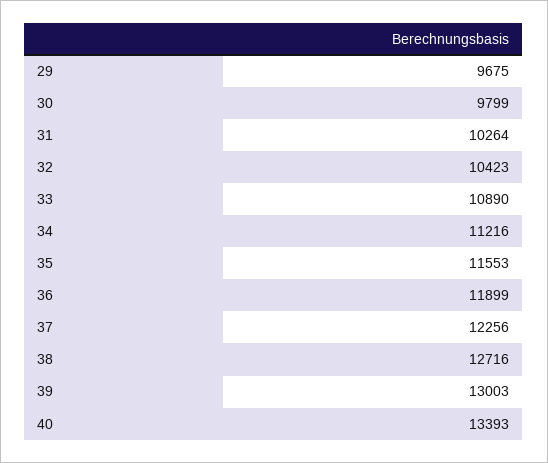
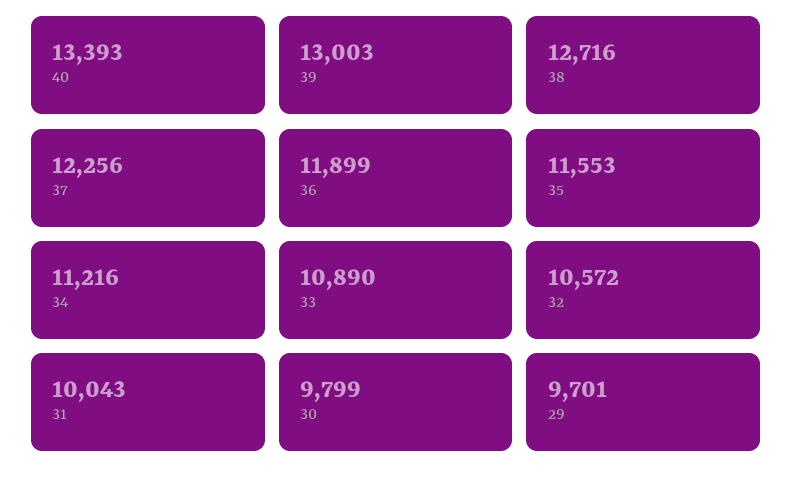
  {
-   "29": 9675,
+   "29": 9701,
    "30": 9799,
-   "31": 10264,
+   "31": 10043,
-   "32": 10423,
+   "32": 10572,
    "33": 10890,
    "34": 11216,
    "35": 11553,
    "36": 11899,
    "37": 12256,
    "38": 12716,
    "39": 13003,
    "40": 13393
  }

